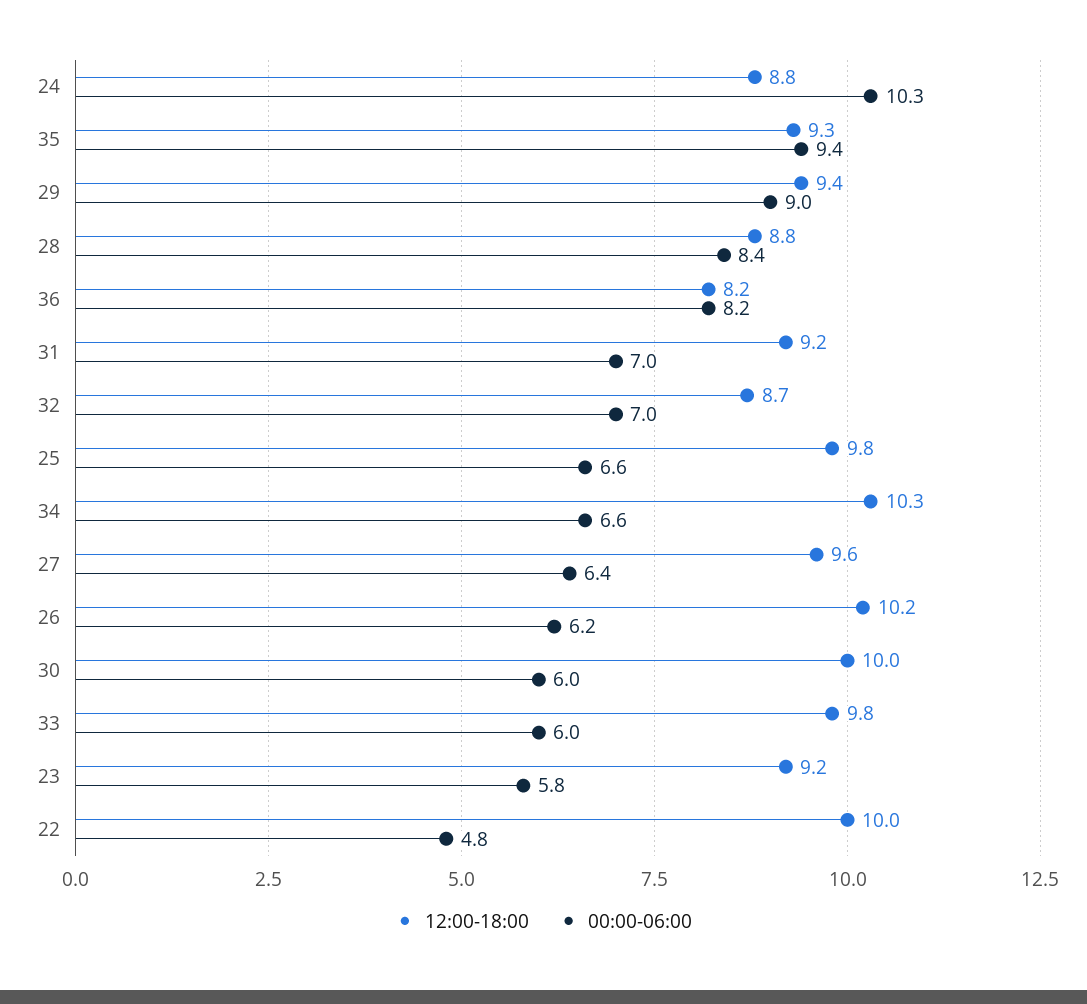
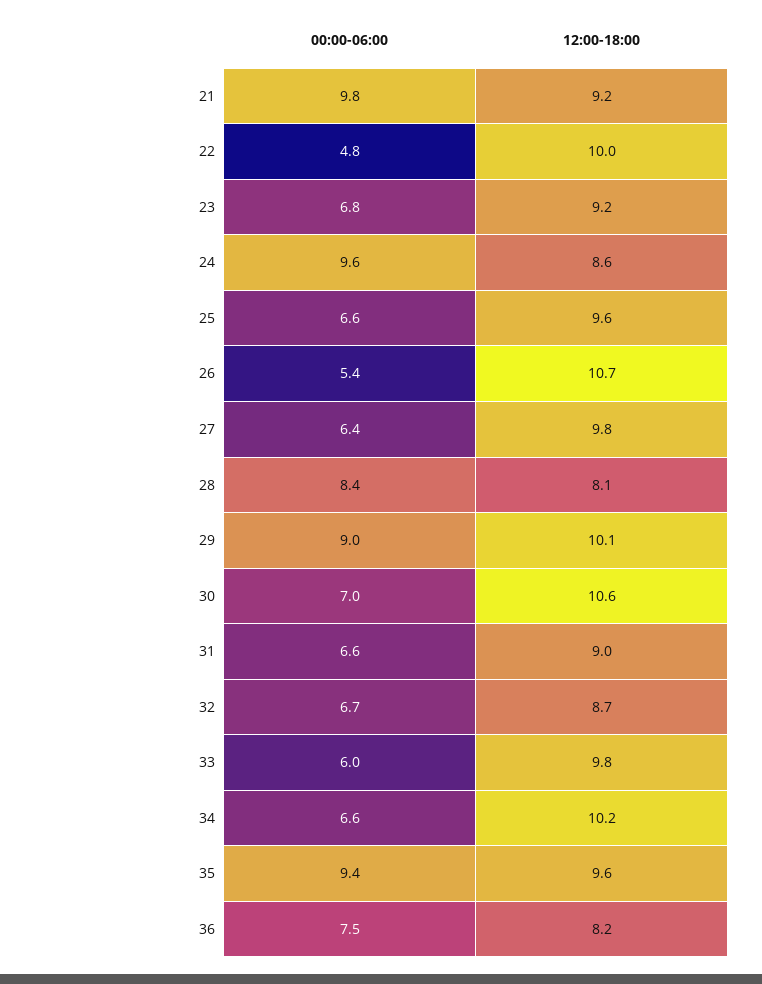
  {
    "12:00-18:00": {
-     "24": 8.8,
+     "24": 8.6,
-     "35": 9.3,
+     "35": 9.6,
-     "29": 9.4,
+     "29": 10.1,
-     "28": 8.8,
+     "28": 8.1,
      "36": 8.2,
-     "31": 9.2,
+     "31": 9,
      "32": 8.7,
-     "25": 9.8,
+     "25": 9.6,
-     "34": 10.3,
+     "34": 10.2,
-     "27": 9.6,
+     "27": 9.8,
-     "26": 10.2,
+     "26": 10.7,
-     "30": 10,
+     "30": 10.6,
      "33": 9.8,
      "23": 9.2,
-     "22": 10
+     "22": 10,
+     "21": 9.2
    },
    "00:00-06:00": {
-     "24": 10.3,
+     "24": 9.6,
      "35": 9.4,
      "29": 9,
      "28": 8.4,
-     "36": 8.2,
+     "36": 7.5,
-     "31": 7,
+     "31": 6.6,
-     "32": 7,
+     "32": 6.7,
      "25": 6.6,
      "34": 6.6,
      "27": 6.4,
-     "26": 6.2,
+     "26": 5.4,
-     "30": 6,
+     "30": 7,
      "33": 6,
-     "23": 5.8,
+     "23": 6.8,
-     "22": 4.8
+     "22": 4.8,
+     "21": 9.8
    }
  }

